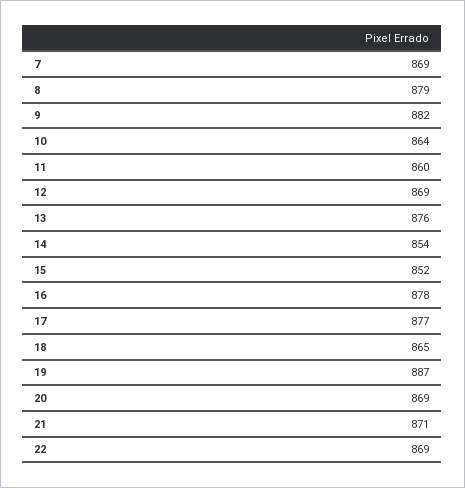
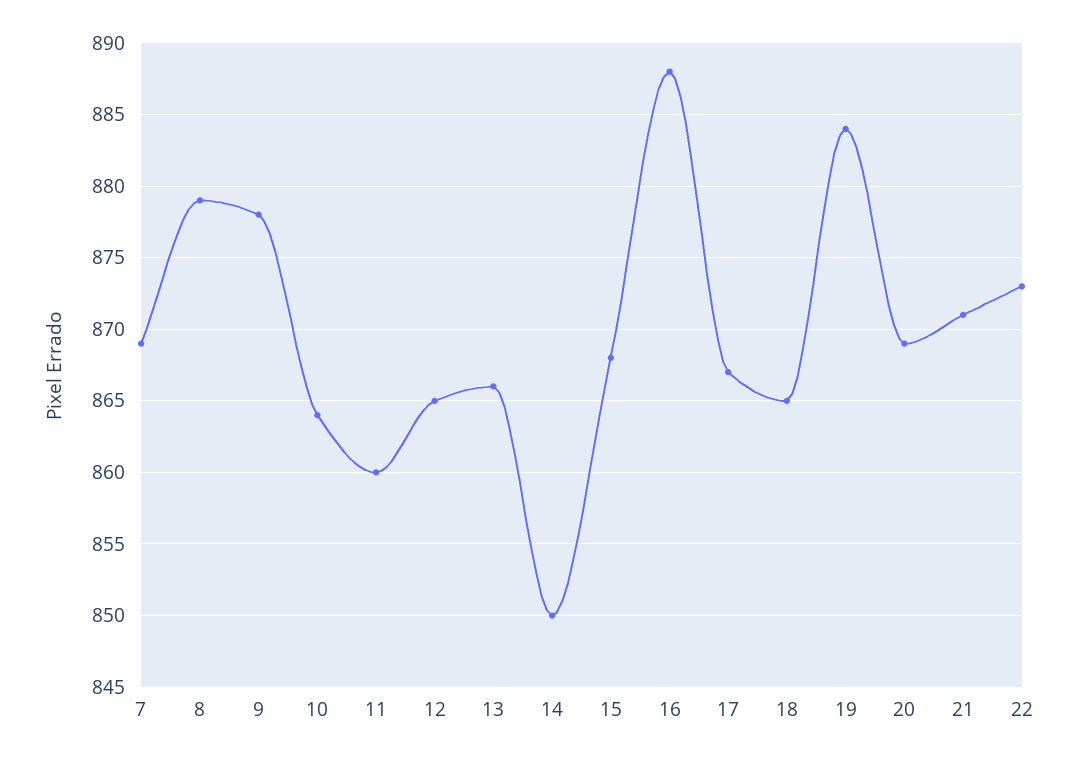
  {
    "7": 869,
    "8": 879,
-   "9": 882,
+   "9": 878,
    "10": 864,
    "11": 860,
-   "12": 869,
+   "12": 865,
-   "13": 876,
+   "13": 866,
-   "14": 854,
+   "14": 850,
-   "15": 852,
+   "15": 868,
-   "16": 878,
+   "16": 888,
-   "17": 877,
+   "17": 867,
    "18": 865,
-   "19": 887,
+   "19": 884,
    "20": 869,
    "21": 871,
-   "22": 869
+   "22": 873
  }

